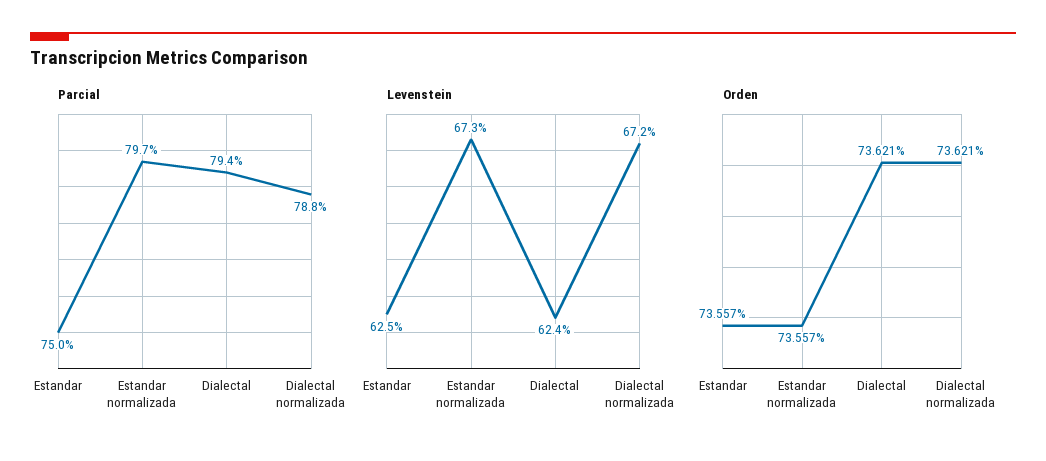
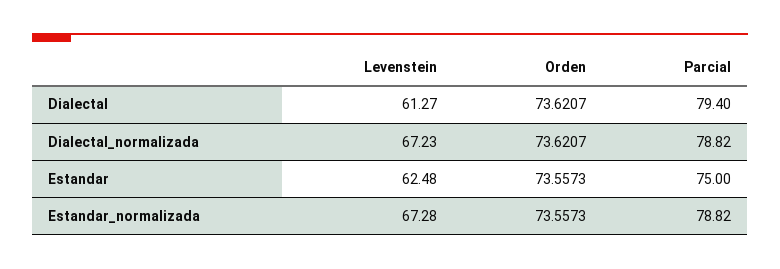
  {
    "Parcial": {
      "Estandar": 75,
-     "Estandar normalizada": 79.7,
+     "Estandar normalizada": 78.82,
      "Dialectal": 79.4,
      "Dialectal normalizada": 78.82
    },
    "Levenstein": {
      "Estandar": 62.48,
      "Estandar normalizada": 67.28,
-     "Dialectal": 62.4,
+     "Dialectal": 61.27,
      "Dialectal normalizada": 67.23
    },
    "Orden": {
      "Estandar": 73.5573,
      "Estandar normalizada": 73.5573,
      "Dialectal": 73.6207,
      "Dialectal normalizada": 73.6207
    }
  }

